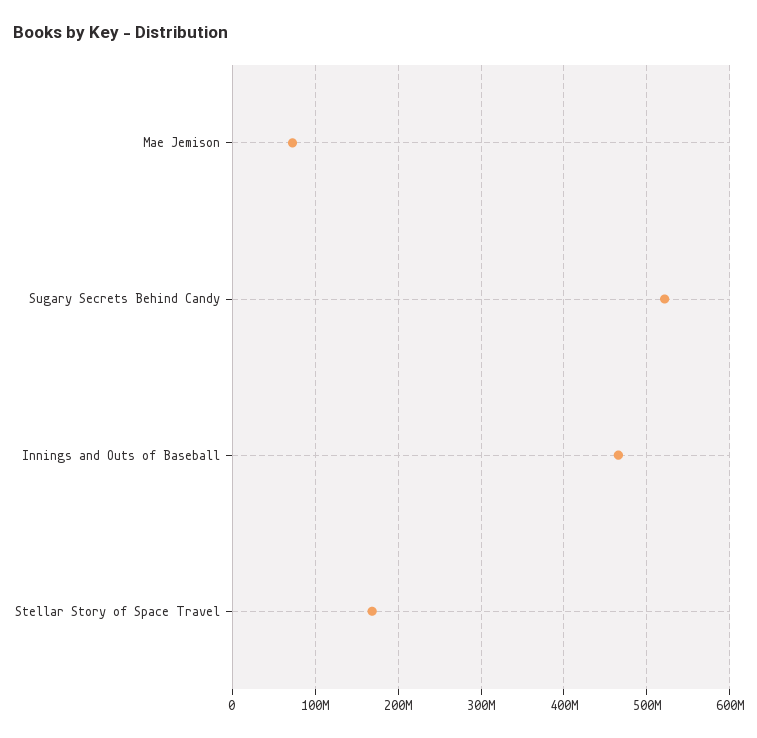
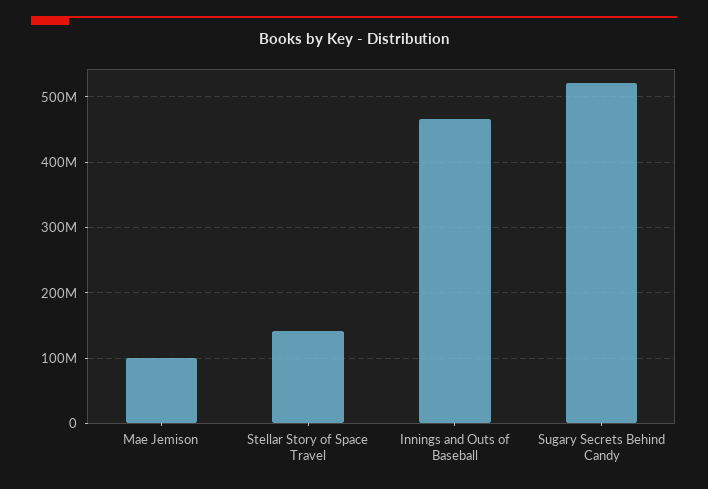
  {
-   "Mae Jemison": 70000000,
+   "Mae Jemison": 100000000,
    "Sugary Secrets Behind Candy": 520000000,
    "Innings and Outs of Baseball": 470000000,
-   "Stellar Story of Space Travel": 170000000
+   "Stellar Story of Space Travel": 140000000
  }

